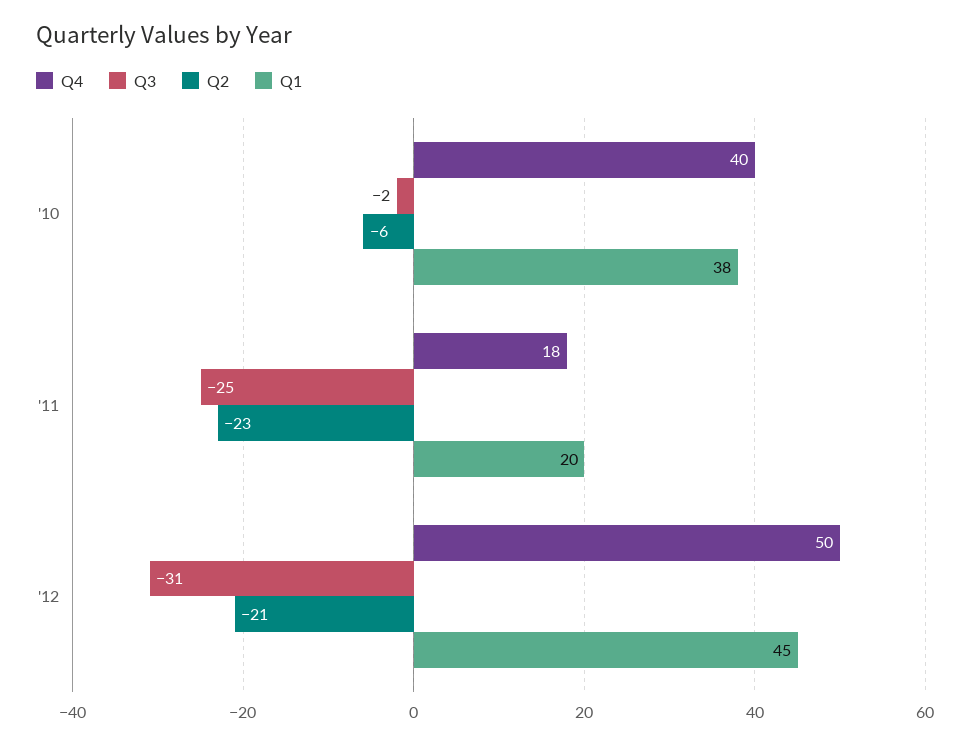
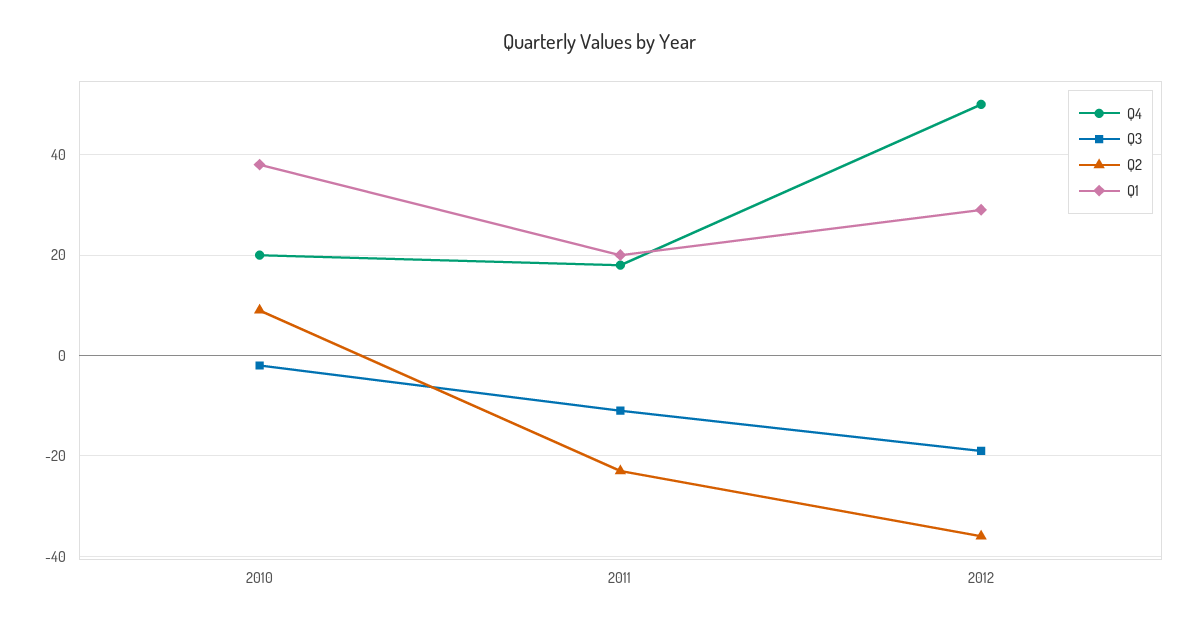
  {
    "Q4": {
-     "'10": 40,
+     "'10": 20,
      "'11": 18,
      "'12": 50
    },
    "Q3": {
      "'10": -2,
-     "'11": -25,
+     "'11": -10,
-     "'12": -31
+     "'12": -20
    },
    "Q2": {
-     "'10": -6,
+     "'10": 10,
      "'11": -23,
-     "'12": -21
+     "'12": -35
    },
    "Q1": {
      "'10": 38,
      "'11": 20,
-     "'12": 45
+     "'12": 30
    }
  }

